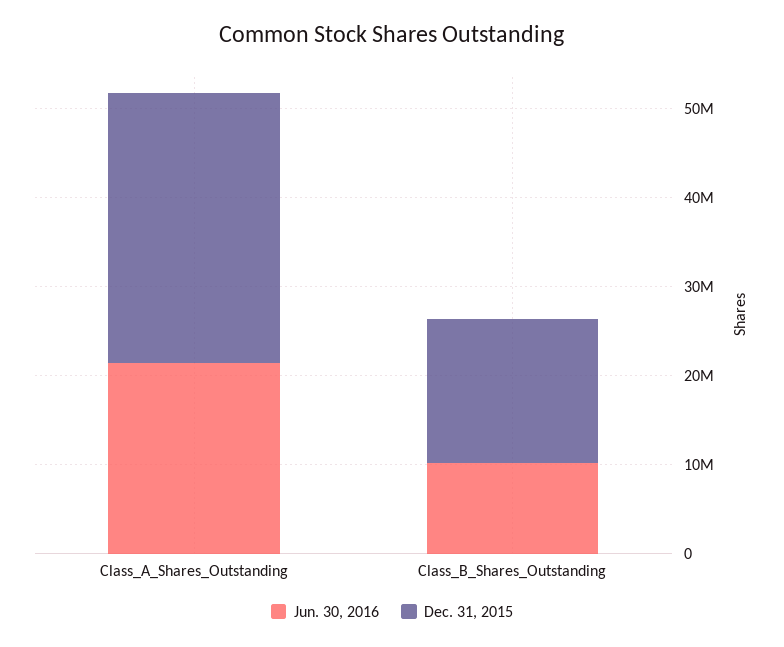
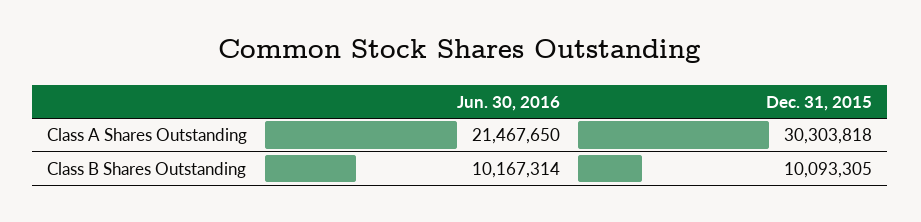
  {
    "Jun. 30, 2016": {
      "Class_A_Shares_Outstanding": 21467650,
      "Class_B_Shares_Outstanding": 10167314
    },
    "Dec. 31, 2015": {
      "Class_A_Shares_Outstanding": 30303818,
-     "Class_B_Shares_Outstanding": 16000000
+     "Class_B_Shares_Outstanding": 10093305
    }
  }

